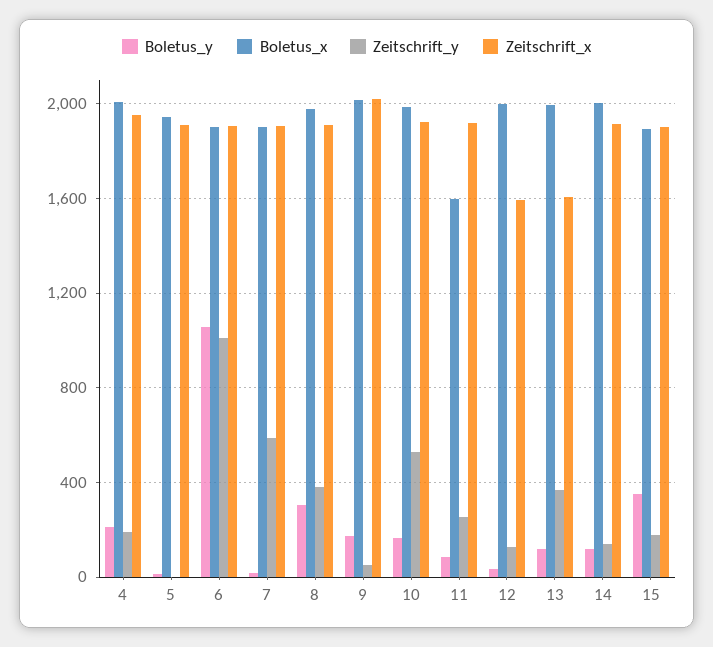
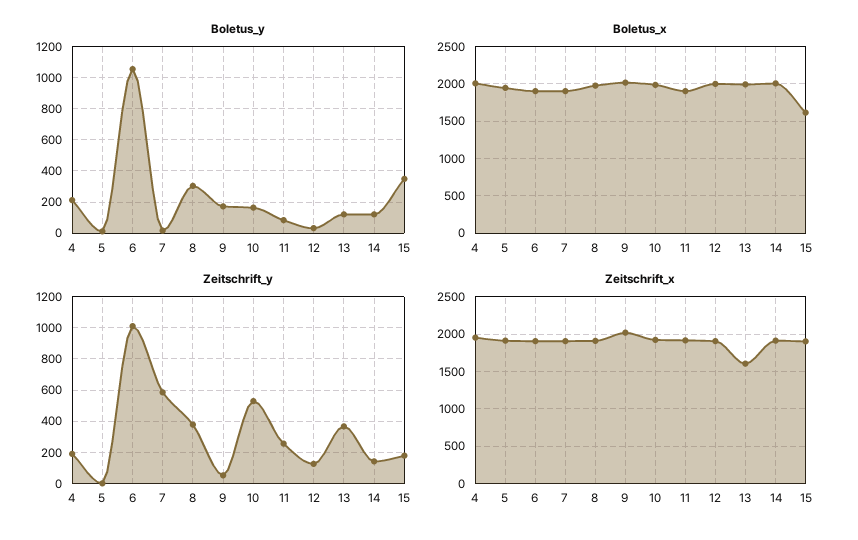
  {
    "Boletus_y": {
      "4": 200,
      "5": 0,
      "6": 1050,
      "7": 0,
      "8": 300,
      "9": 150,
      "10": 150,
      "11": 100,
      "12": 50,
      "13": 100,
      "14": 100,
      "15": 350
    },
    "Boletus_x": {
      "4": 2000,
      "5": 1950,
      "6": 1900,
      "7": 1900,
      "8": 2000,
      "9": 2000,
      "10": 2000,
-     "11": 1600,
+     "11": 1900,
      "12": 2000,
      "13": 2000,
      "14": 2000,
-     "15": 1900
+     "15": 1600
    },
    "Zeitschrift_y": {
      "4": 200,
      "5": 0,
      "6": 1000,
      "7": 600,
      "8": 400,
      "9": 50,
      "10": 550,
      "11": 250,
      "12": 150,
      "13": 350,
      "14": 150,
      "15": 200
    },
    "Zeitschrift_x": {
      "4": 1950,
      "5": 1900,
      "6": 1900,
      "7": 1900,
      "8": 1900,
      "9": 2000,
      "10": 1900,
      "11": 1900,
-     "12": 1600,
+     "12": 1900,
      "13": 1600,
      "14": 1900,
      "15": 1900
    }
  }

